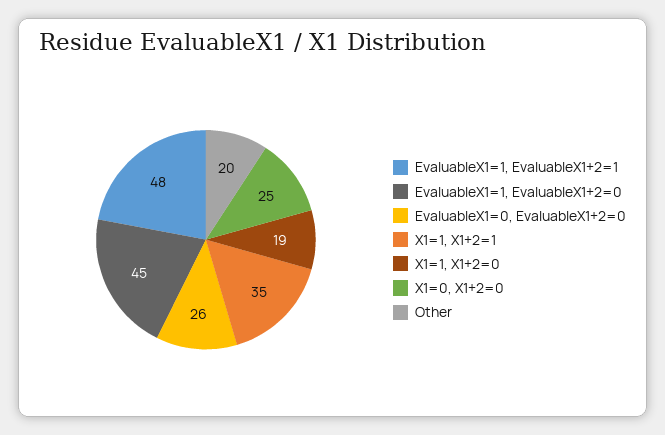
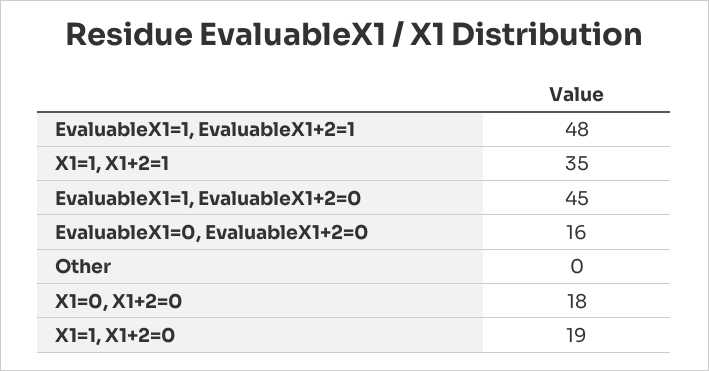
  {
    "EvaluableX1=1, EvaluableX1+2=1": 48,
    "EvaluableX1=1, EvaluableX1+2=0": 45,
-   "EvaluableX1=0, EvaluableX1+2=0": 26,
+   "EvaluableX1=0, EvaluableX1+2=0": 16,
    "X1=1, X1+2=1": 35,
    "X1=1, X1+2=0": 19,
-   "X1=0, X1+2=0": 25,
+   "X1=0, X1+2=0": 18,
-   "Other": 20
+   "Other": 0
  }

